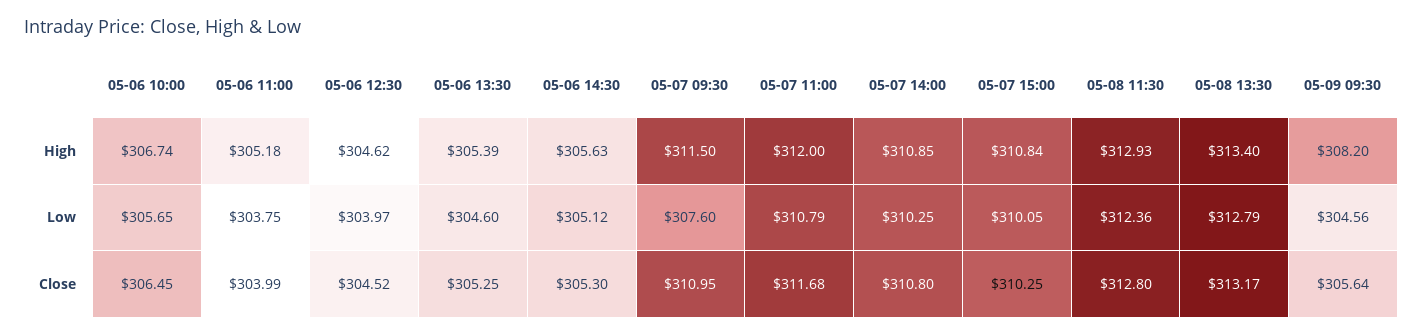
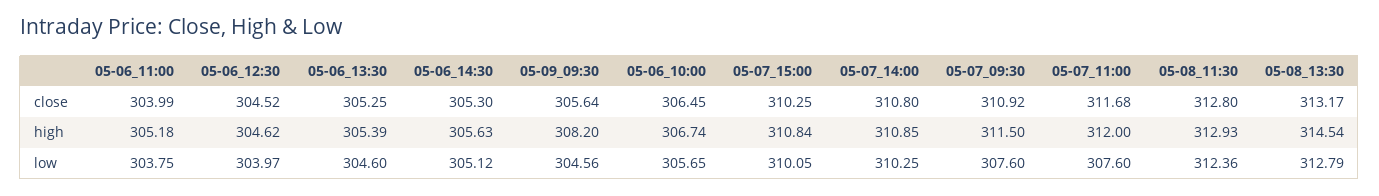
  {
    "05-06 10:00": {
      "High": 306.74,
      "Low": 305.65,
      "Close": 306.45
    },
    "05-06 11:00": {
      "High": 305.18,
      "Low": 303.75,
      "Close": 303.99
    },
    "05-06 12:30": {
      "High": 304.62,
      "Low": 303.97,
      "Close": 304.52
    },
    "05-06 13:30": {
      "High": 305.39,
      "Low": 304.6,
      "Close": 305.25
    },
    "05-06 14:30": {
      "High": 305.63,
      "Low": 305.12,
      "Close": 305.3
    },
    "05-07 09:30": {
      "High": 311.5,
      "Low": 307.6,
-     "Close": 310.95
+     "Close": 310.92
    },
    "05-07 11:00": {
      "High": 312,
-     "Low": 310.79,
+     "Low": 307.6,
      "Close": 311.68
    },
    "05-07 14:00": {
      "High": 310.85,
      "Low": 310.25,
      "Close": 310.8
    },
    "05-07 15:00": {
      "High": 310.84,
      "Low": 310.05,
      "Close": 310.25
    },
    "05-08 11:30": {
      "High": 312.93,
      "Low": 312.36,
      "Close": 312.8
    },
    "05-08 13:30": {
-     "High": 313.4,
+     "High": 314.54,
      "Low": 312.79,
      "Close": 313.17
    },
    "05-09 09:30": {
      "High": 308.2,
      "Low": 304.56,
      "Close": 305.64
    }
  }

